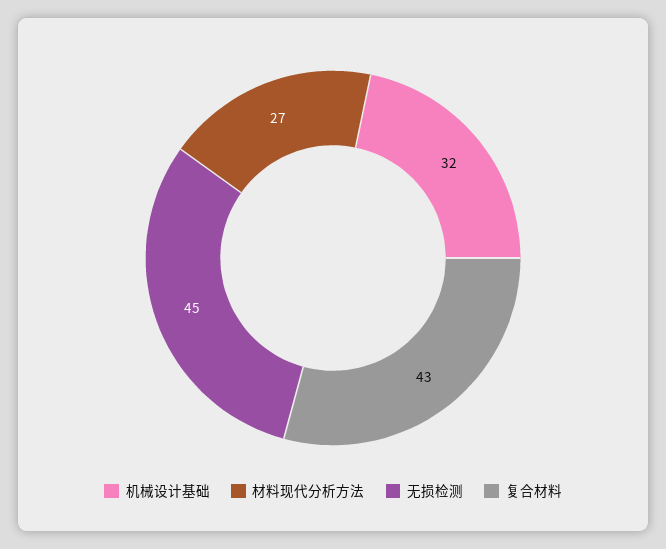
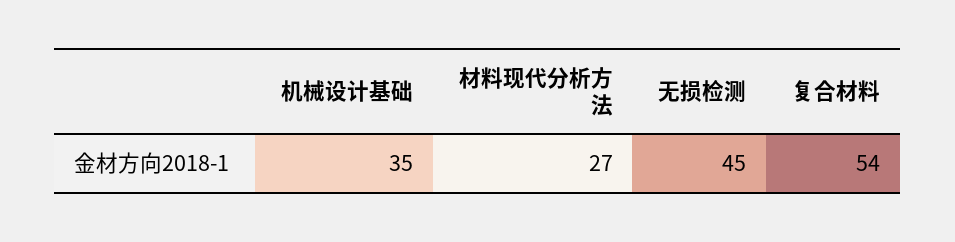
  {
-   "机械设计基础": 32,
+   "机械设计基础": 35,
    "材料现代分析方法": 27,
    "无损检测": 45,
-   "复合材料": 43
+   "复合材料": 54
  }

